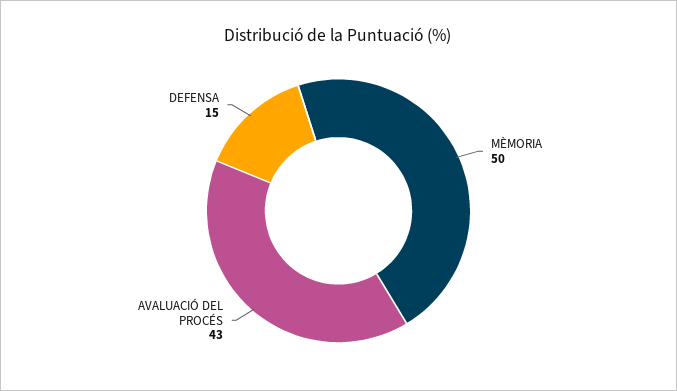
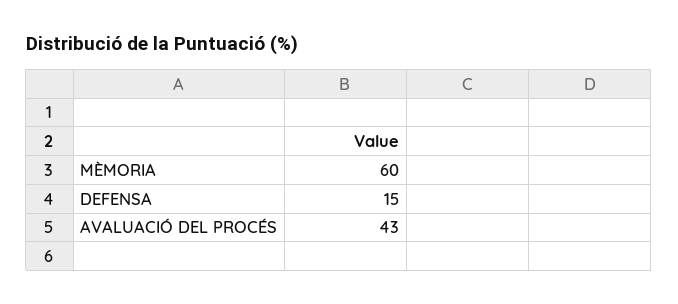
  {
-   "MÈMORIA": 50,
+   "MÈMORIA": 60,
    "AVALUACIÓ DEL PROCÉS": 43,
    "DEFENSA": 15
  }

